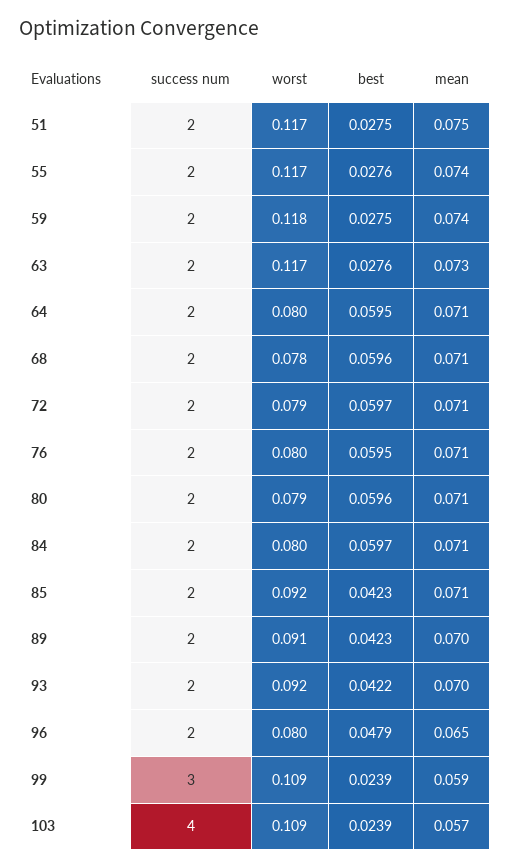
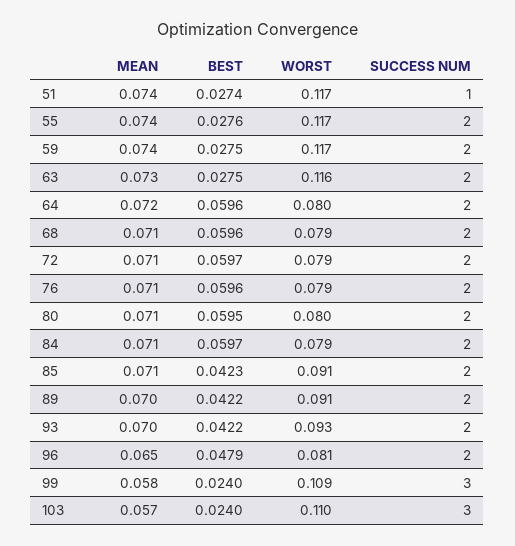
  {
    "success num": {
-     "51": 2,
+     "51": 1,
      "55": 2,
      "59": 2,
      "63": 2,
      "64": 2,
      "68": 2,
      "72": 2,
      "76": 2,
      "80": 2,
      "84": 2,
      "85": 2,
      "89": 2,
      "93": 2,
      "96": 2,
      "99": 3,
-     "103": 4
+     "103": 3
    },
    "worst": {
      "51": 0.117,
      "55": 0.117,
-     "59": 0.118,
+     "59": 0.117,
-     "63": 0.117,
+     "63": 0.116,
      "64": 0.08,
-     "68": 0.078,
+     "68": 0.079,
      "72": 0.079,
-     "76": 0.08,
+     "76": 0.079,
-     "80": 0.079,
+     "80": 0.08,
-     "84": 0.08,
+     "84": 0.079,
-     "85": 0.092,
+     "85": 0.091,
      "89": 0.091,
-     "93": 0.092,
+     "93": 0.093,
-     "96": 0.08,
+     "96": 0.081,
      "99": 0.109,
-     "103": 0.109
+     "103": 0.11
    },
    "best": {
-     "51": 0.0275,
+     "51": 0.0274,
      "55": 0.0276,
      "59": 0.0275,
-     "63": 0.0276,
+     "63": 0.0275,
-     "64": 0.0595,
+     "64": 0.0596,
      "68": 0.0596,
      "72": 0.0597,
-     "76": 0.0595,
+     "76": 0.0596,
-     "80": 0.0596,
+     "80": 0.0595,
      "84": 0.0597,
      "85": 0.0423,
-     "89": 0.0423,
+     "89": 0.0422,
      "93": 0.0422,
      "96": 0.0479,
-     "99": 0.0239,
+     "99": 0.024,
-     "103": 0.0239
+     "103": 0.024
    },
    "mean": {
-     "51": 0.075,
+     "51": 0.074,
      "55": 0.074,
      "59": 0.074,
      "63": 0.073,
-     "64": 0.071,
+     "64": 0.072,
      "68": 0.071,
      "72": 0.071,
      "76": 0.071,
      "80": 0.071,
      "84": 0.071,
      "85": 0.071,
      "89": 0.07,
      "93": 0.07,
      "96": 0.065,
-     "99": 0.059,
+     "99": 0.058,
      "103": 0.057
    }
  }

